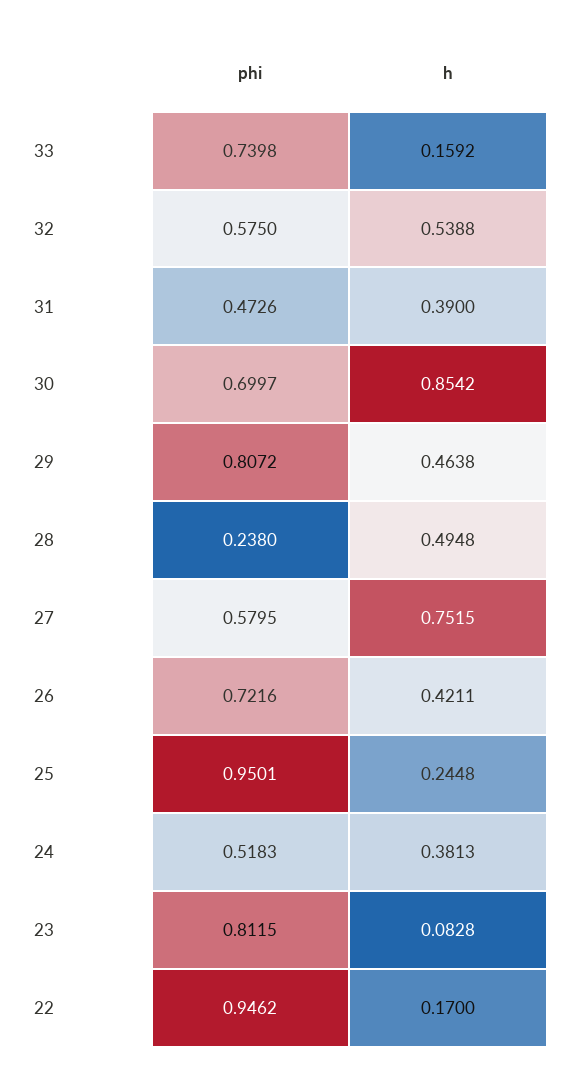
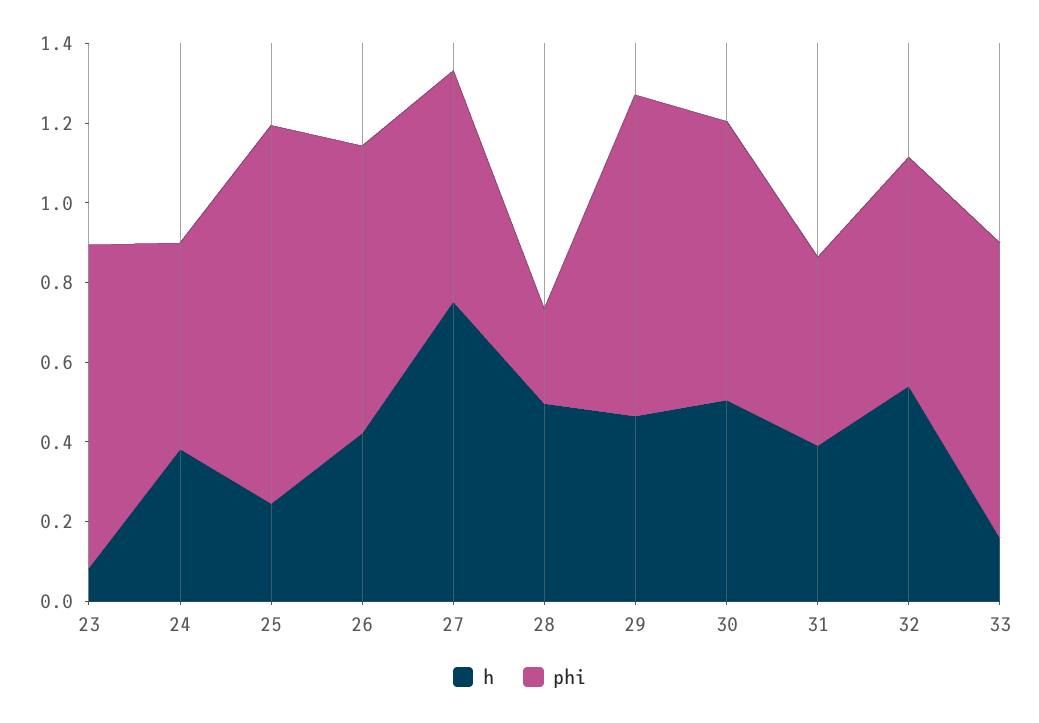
  {
    "phi": {
      "33": 0.7398,
      "32": 0.575,
      "31": 0.4726,
      "30": 0.6997,
      "29": 0.8072,
      "28": 0.238,
      "27": 0.5795,
      "26": 0.7216,
      "25": 0.9501,
      "24": 0.5183,
-     "23": 0.8115,
+     "23": 0.8115
-     "22": 0.9462
    },
    "h": {
      "33": 0.1592,
      "32": 0.5388,
      "31": 0.39,
-     "30": 0.8542,
+     "30": 0.5,
      "29": 0.4638,
      "28": 0.4948,
      "27": 0.7515,
      "26": 0.4211,
      "25": 0.2448,
      "24": 0.3813,
-     "23": 0.0828,
+     "23": 0.0828
-     "22": 0.17
    }
  }

